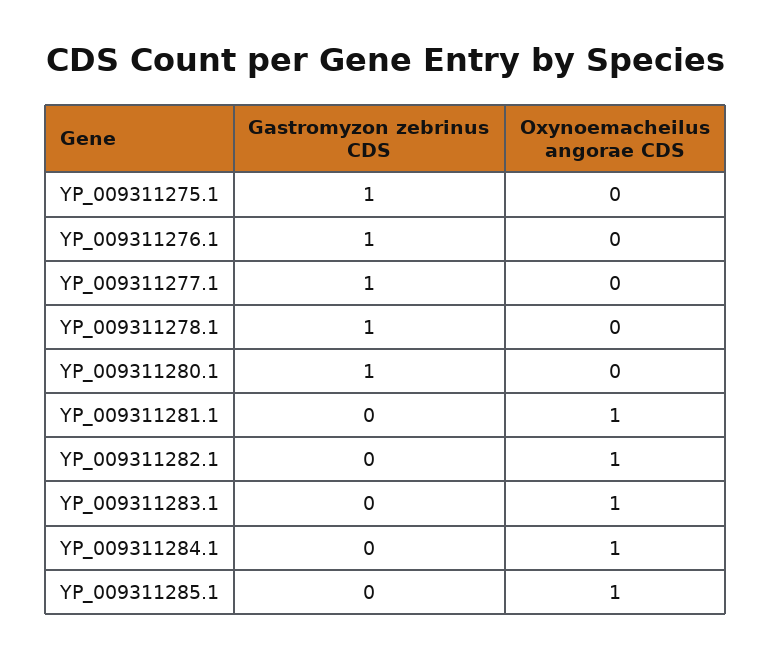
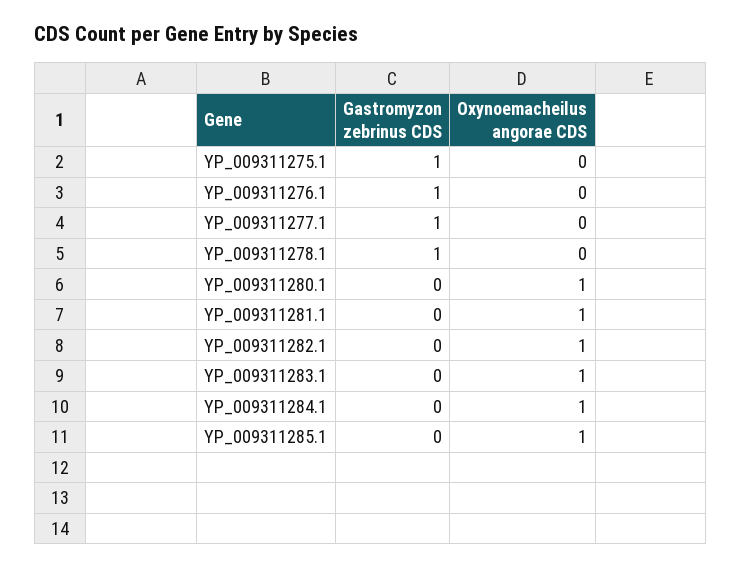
  {
    "Gastromyzon zebrinus CDS": {
      "YP_009311275.1": 1,
      "YP_009311276.1": 1,
      "YP_009311277.1": 1,
      "YP_009311278.1": 1,
-     "YP_009311280.1": 1,
+     "YP_009311280.1": 0,
      "YP_009311281.1": 0,
      "YP_009311282.1": 0,
      "YP_009311283.1": 0,
      "YP_009311284.1": 0,
      "YP_009311285.1": 0
    },
    "Oxynoemacheilus angorae CDS": {
      "YP_009311275.1": 0,
      "YP_009311276.1": 0,
      "YP_009311277.1": 0,
      "YP_009311278.1": 0,
-     "YP_009311280.1": 0,
+     "YP_009311280.1": 1,
      "YP_009311281.1": 1,
      "YP_009311282.1": 1,
      "YP_009311283.1": 1,
      "YP_009311284.1": 1,
      "YP_009311285.1": 1
    }
  }

